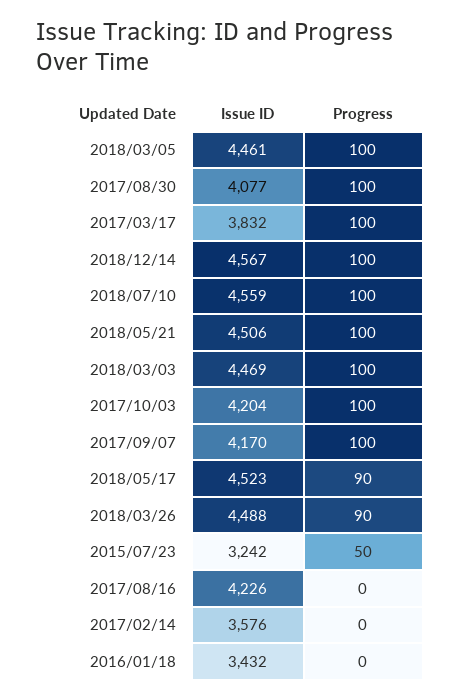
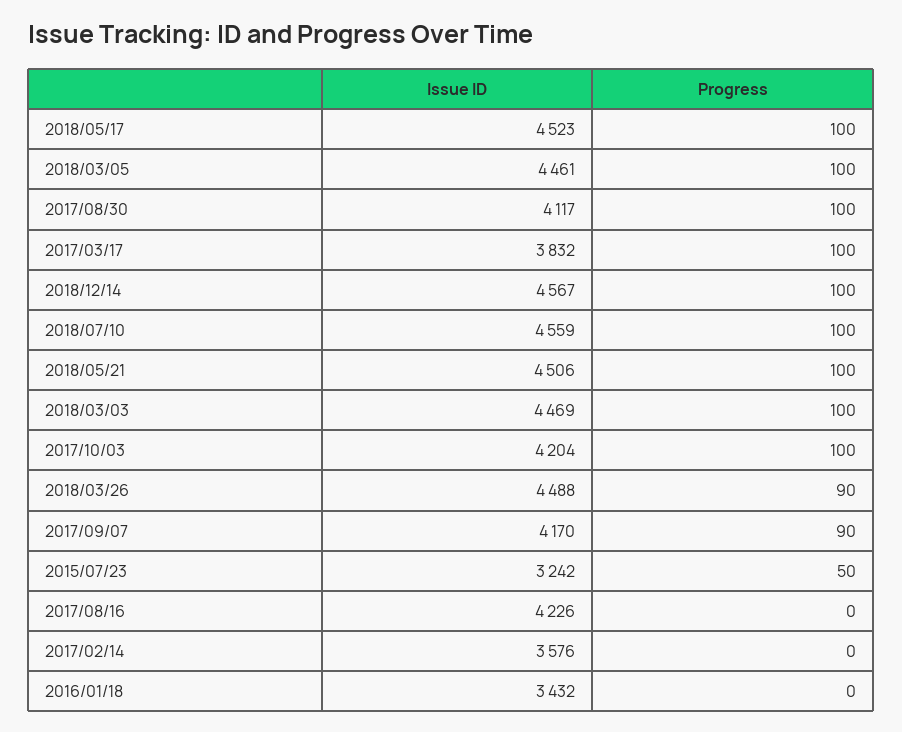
  {
    "Issue ID": {
      "2018/03/05": 4461,
-     "2017/08/30": 4077,
+     "2017/08/30": 4117,
      "2017/03/17": 3832,
      "2018/12/14": 4567,
      "2018/07/10": 4559,
      "2018/05/21": 4506,
      "2018/03/03": 4469,
      "2017/10/03": 4204,
      "2017/09/07": 4170,
      "2018/05/17": 4523,
      "2018/03/26": 4488,
      "2015/07/23": 3242,
      "2017/08/16": 4226,
      "2017/02/14": 3576,
      "2016/01/18": 3432
    },
    "Progress": {
      "2018/03/05": 100,
      "2017/08/30": 100,
      "2017/03/17": 100,
      "2018/12/14": 100,
      "2018/07/10": 100,
      "2018/05/21": 100,
      "2018/03/03": 100,
      "2017/10/03": 100,
-     "2017/09/07": 100,
+     "2017/09/07": 90,
-     "2018/05/17": 90,
+     "2018/05/17": 100,
      "2018/03/26": 90,
      "2015/07/23": 50,
      "2017/08/16": 0,
      "2017/02/14": 0,
      "2016/01/18": 0
    }
  }

